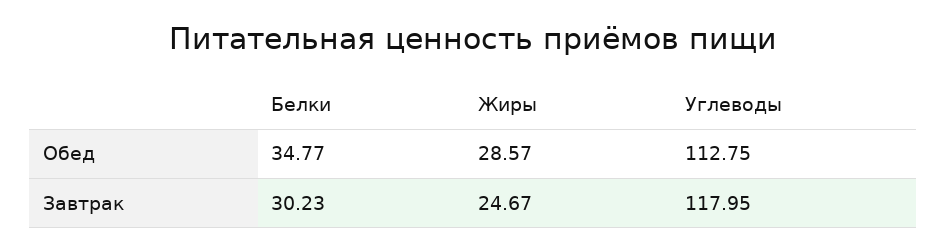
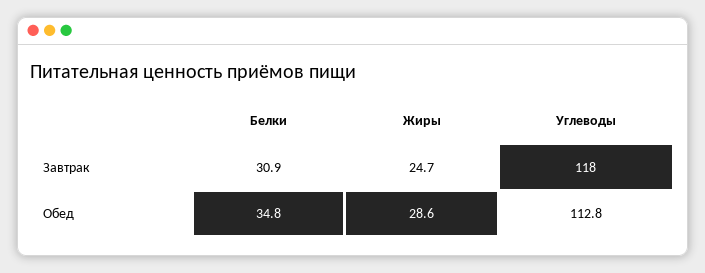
  {
    "Белки": {
      "Обед": 34.77,
-     "Завтрак": 30.23
+     "Завтрак": 30.9
    },
    "Жиры": {
      "Обед": 28.57,
      "Завтрак": 24.67
    },
    "Углеводы": {
      "Обед": 112.75,
      "Завтрак": 117.95
    }
  }

